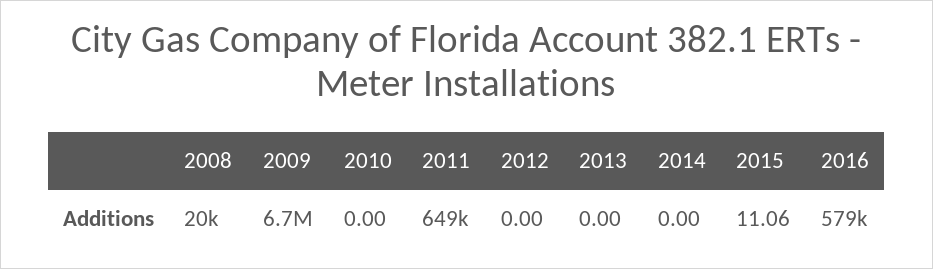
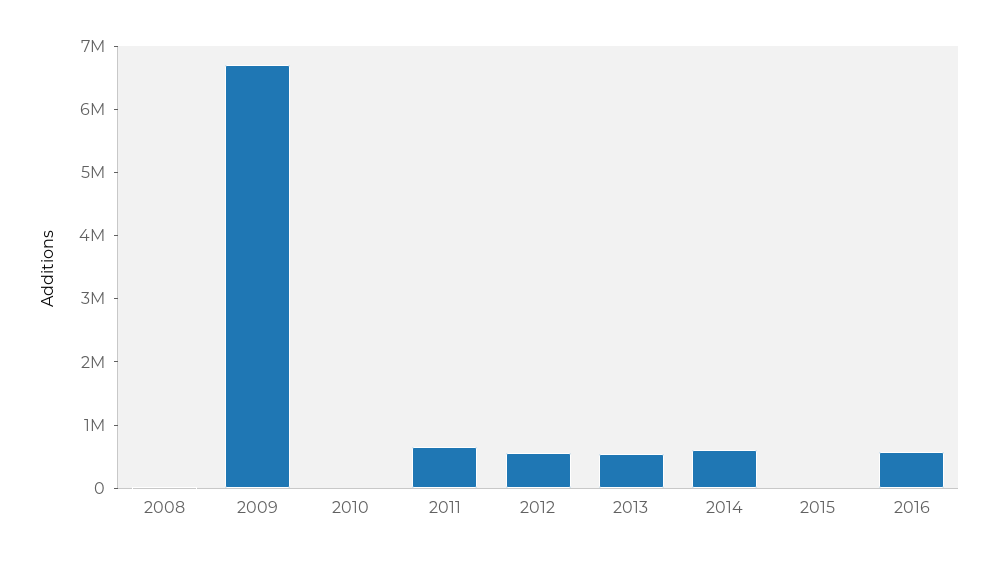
  {
    "2008": 20000,
    "2009": 6700000,
    "2010": 0,
    "2011": 649000,
-   "2012": 0,
+   "2012": 600000,
-   "2013": 0,
+   "2013": 600000,
-   "2014": 0,
+   "2014": 600000,
    "2015": 11.06,
    "2016": 579000
  }

